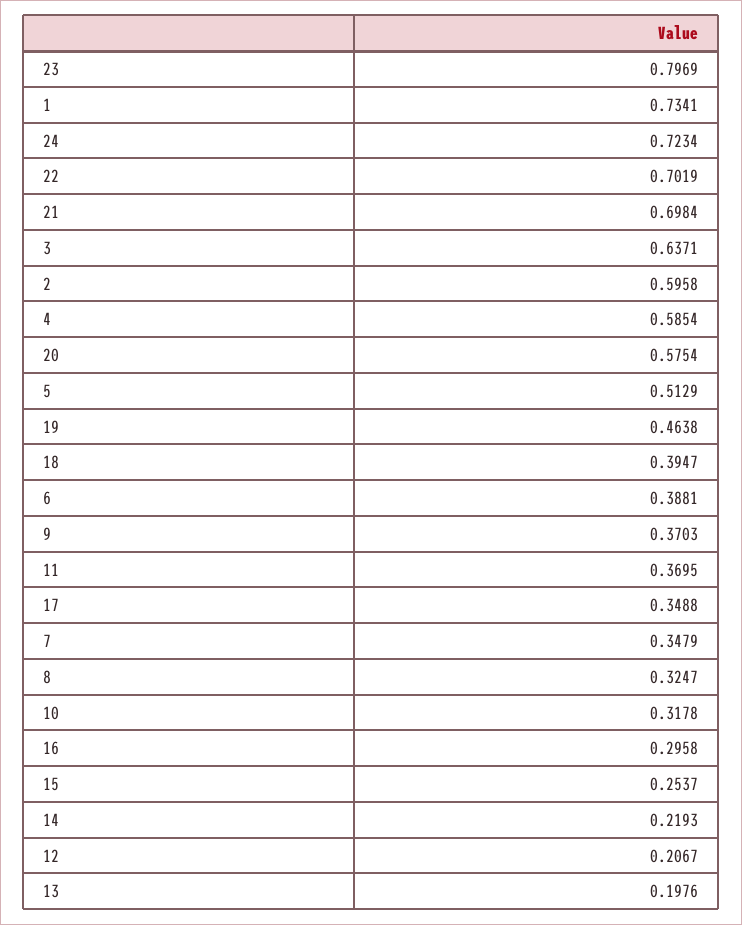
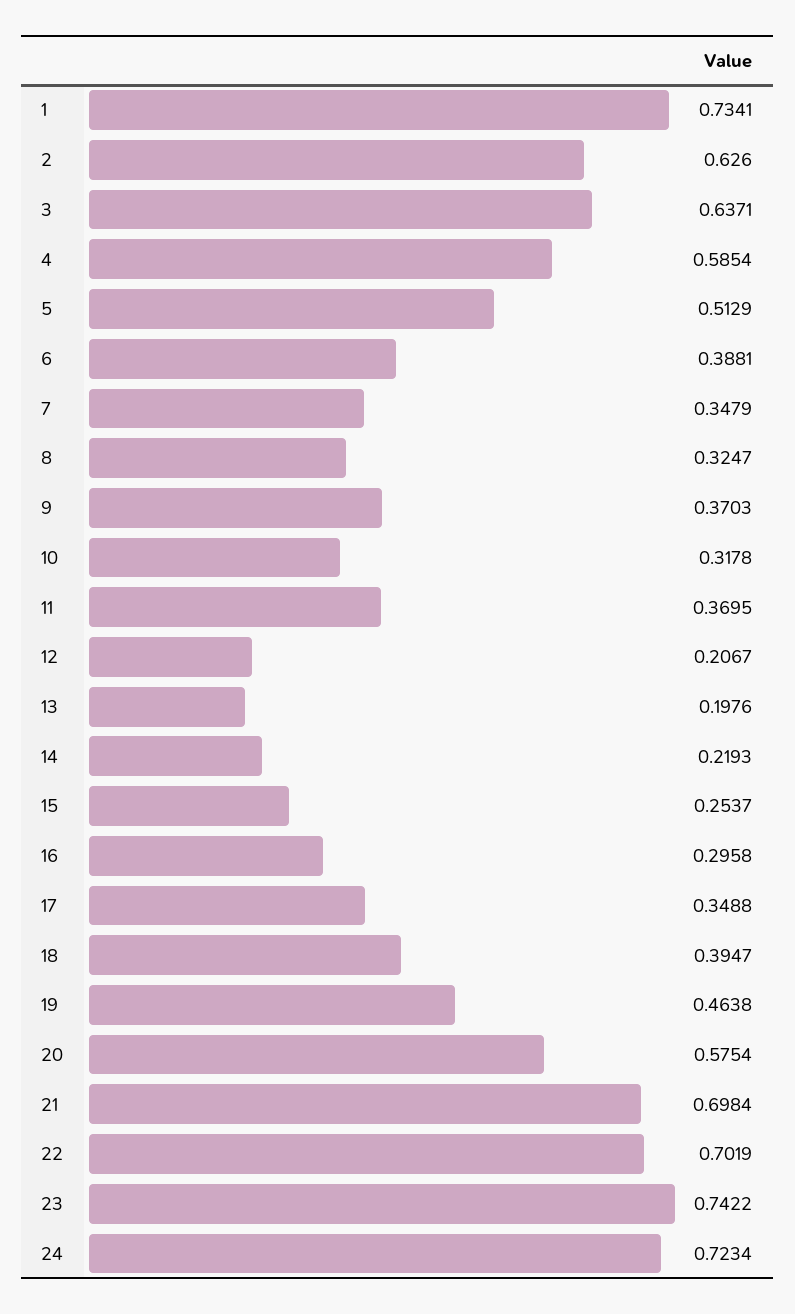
  {
-   "23": 0.7969,
+   "23": 0.7422,
    "1": 0.7341,
    "24": 0.7234,
    "22": 0.7019,
    "21": 0.6984,
    "3": 0.6371,
-   "2": 0.5958,
+   "2": 0.626,
    "4": 0.5854,
    "20": 0.5754,
    "5": 0.5129,
    "19": 0.4638,
    "18": 0.3947,
    "6": 0.3881,
    "9": 0.3703,
    "11": 0.3695,
    "17": 0.3488,
    "7": 0.3479,
    "8": 0.3247,
    "10": 0.3178,
    "16": 0.2958,
    "15": 0.2537,
    "14": 0.2193,
    "12": 0.2067,
    "13": 0.1976
  }

